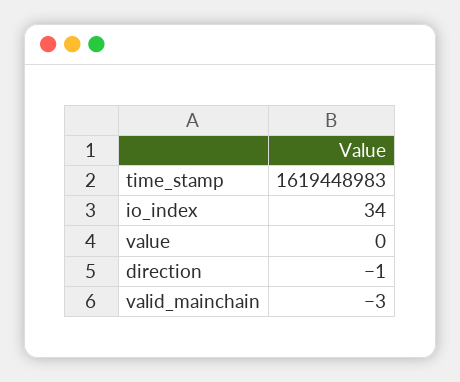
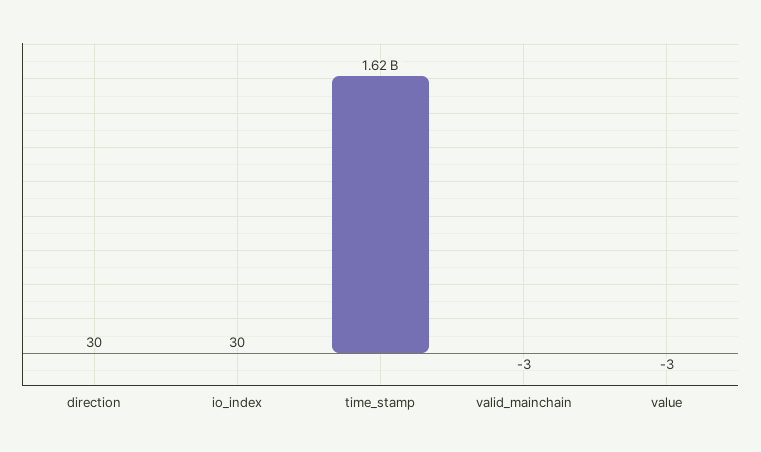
  {
    "time_stamp": 1619448983,
-   "io_index": 34,
+   "io_index": 30,
-   "value": 0,
+   "value": -3,
-   "direction": -1,
+   "direction": 30,
    "valid_mainchain": -3
  }

